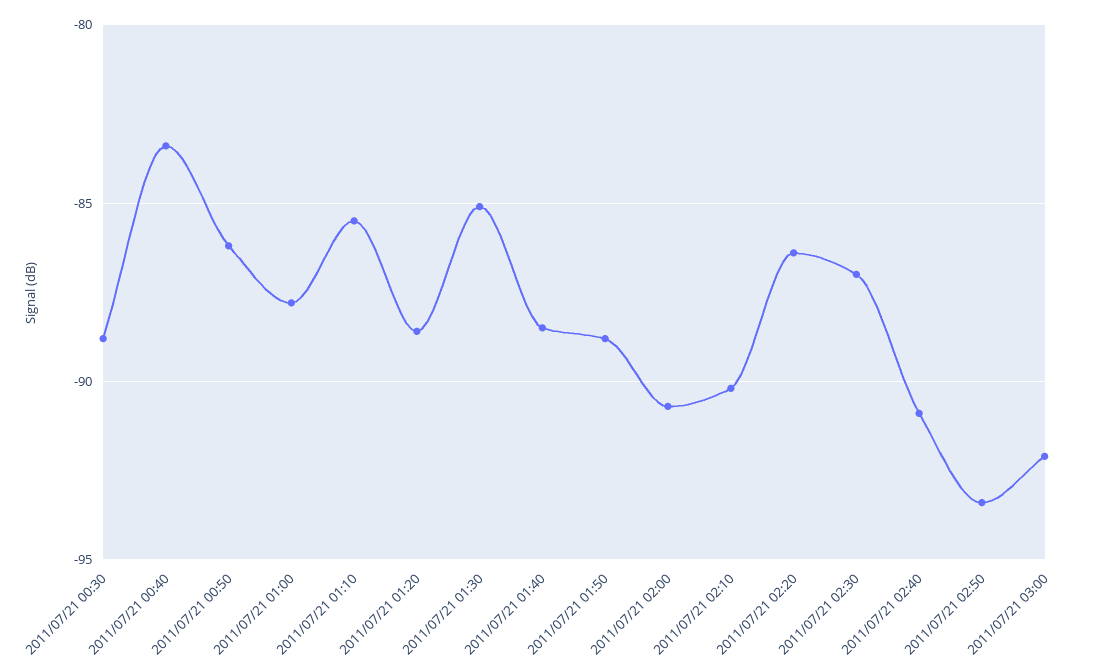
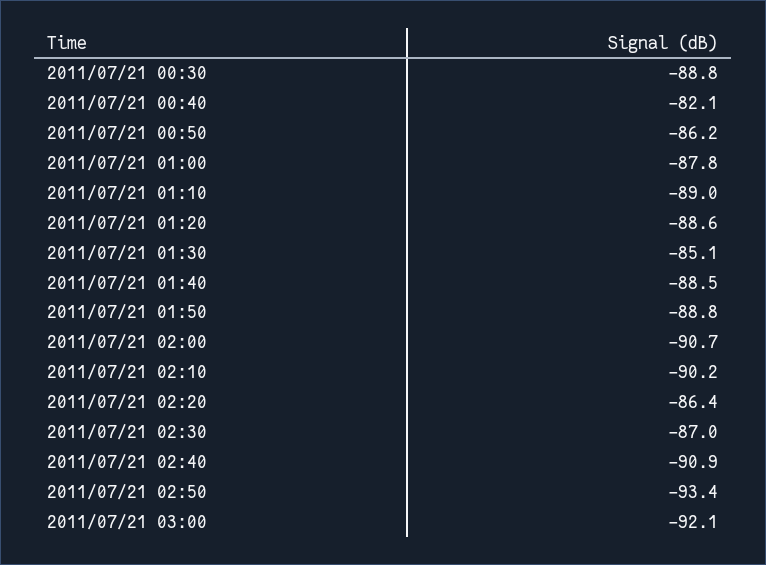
  {
    "2011/07/21 00:30": -88.8,
-   "2011/07/21 00:40": -83.5,
+   "2011/07/21 00:40": -82.1,
    "2011/07/21 00:50": -86.2,
    "2011/07/21 01:00": -87.8,
-   "2011/07/21 01:10": -85.5,
+   "2011/07/21 01:10": -89,
    "2011/07/21 01:20": -88.6,
    "2011/07/21 01:30": -85.1,
    "2011/07/21 01:40": -88.5,
    "2011/07/21 01:50": -88.8,
    "2011/07/21 02:00": -90.7,
    "2011/07/21 02:10": -90.2,
    "2011/07/21 02:20": -86.4,
    "2011/07/21 02:30": -87,
    "2011/07/21 02:40": -90.9,
    "2011/07/21 02:50": -93.4,
    "2011/07/21 03:00": -92.1
  }

